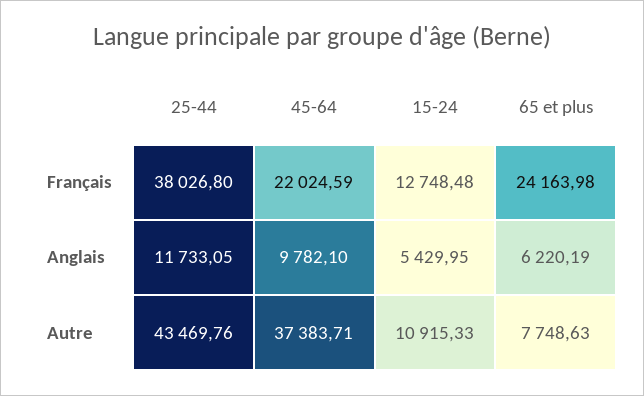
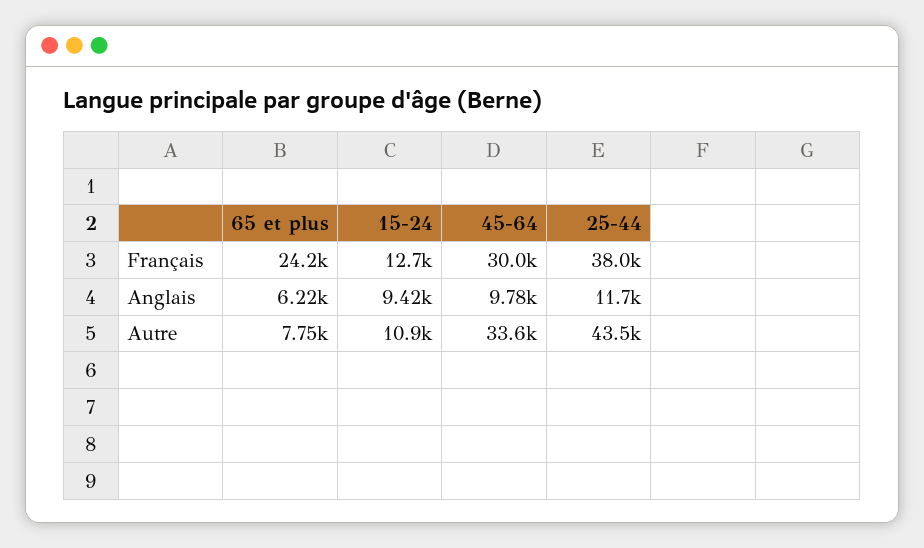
  {
    "25-44": {
      "Français": 38026.8,
      "Anglais": 11733.05,
      "Autre": 43469.76
    },
    "45-64": {
-     "Français": 22024.59,
+     "Français": 30000,
      "Anglais": 9782.1,
-     "Autre": 37383.71
+     "Autre": 33600
    },
    "15-24": {
      "Français": 12748.48,
-     "Anglais": 5429.95,
+     "Anglais": 9420,
      "Autre": 10915.33
    },
    "65 et plus": {
      "Français": 24163.98,
      "Anglais": 6220.19,
      "Autre": 7748.63
    }
  }

